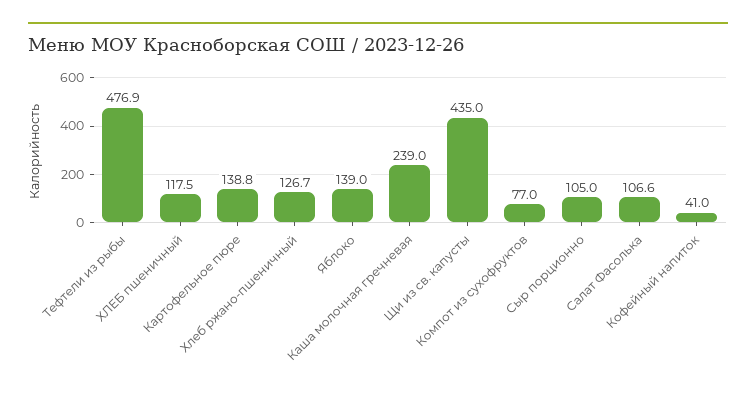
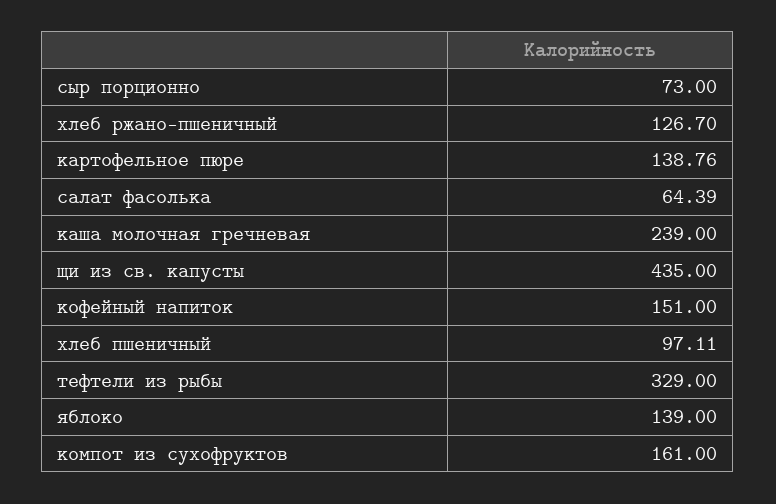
  {
-   "Тефтели из рыбы": 476.9,
+   "Тефтели из рыбы": 329,
-   "ХЛЕБ пшеничный": 117.5,
+   "ХЛЕБ пшеничный": 97.11,
    "Картофельное пюре": 138.76,
    "Хлеб ржано-пшеничный": 126.7,
    "Яблоко": 139,
    "Каша молочная гречневая": 239,
    "Щи из св. капусты": 435,
-   "Компот из сухофруктов": 77,
+   "Компот из сухофруктов": 161,
-   "Сыр порционно": 105,
+   "Сыр порционно": 73,
-   "Салат Фасолька": 106.6,
+   "Салат Фасолька": 64.39,
-   "Кофейный напиток": 41
+   "Кофейный напиток": 151
  }

